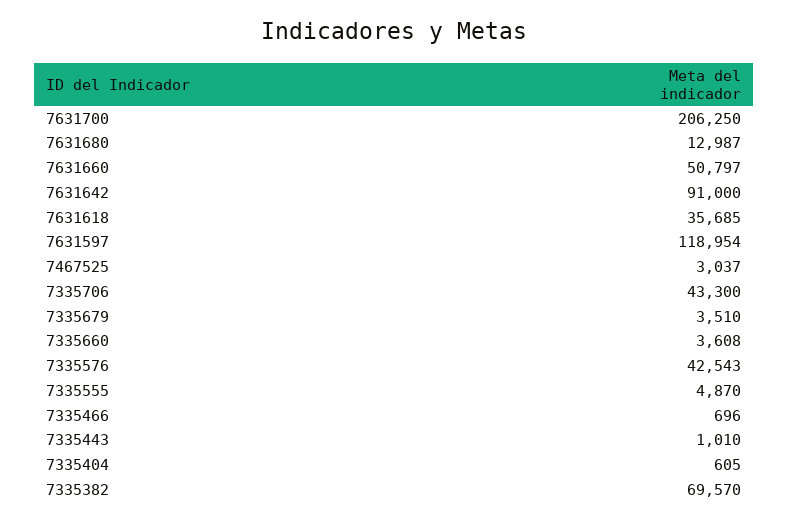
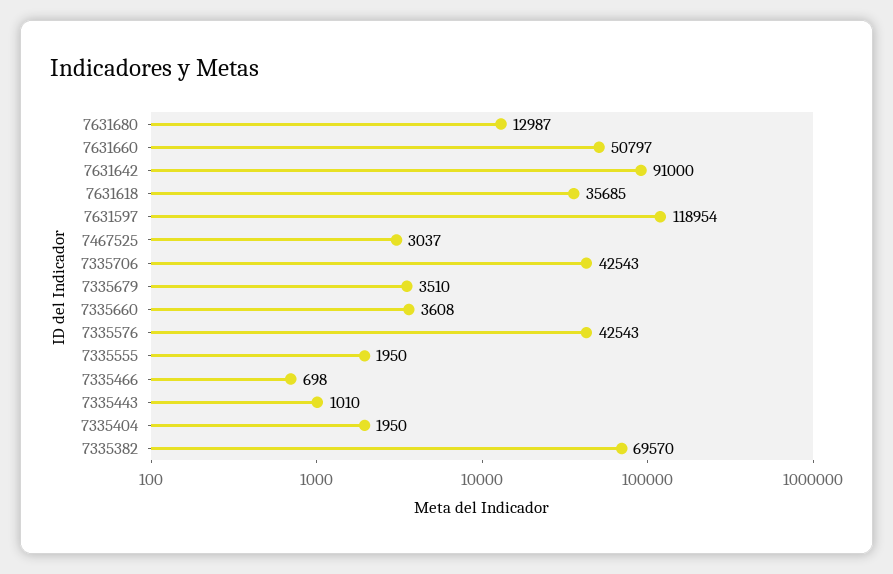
  {
-   "7631700": 206250,
    "7631680": 12987,
    "7631660": 50797,
    "7631642": 91000,
    "7631618": 35685,
    "7631597": 118954,
    "7467525": 3037,
-   "7335706": 43300,
+   "7335706": 42543,
    "7335679": 3510,
    "7335660": 3608,
    "7335576": 42543,
-   "7335555": 4870,
+   "7335555": 1950,
-   "7335466": 696,
+   "7335466": 698,
    "7335443": 1010,
-   "7335404": 605,
+   "7335404": 1950,
    "7335382": 69570
  }

